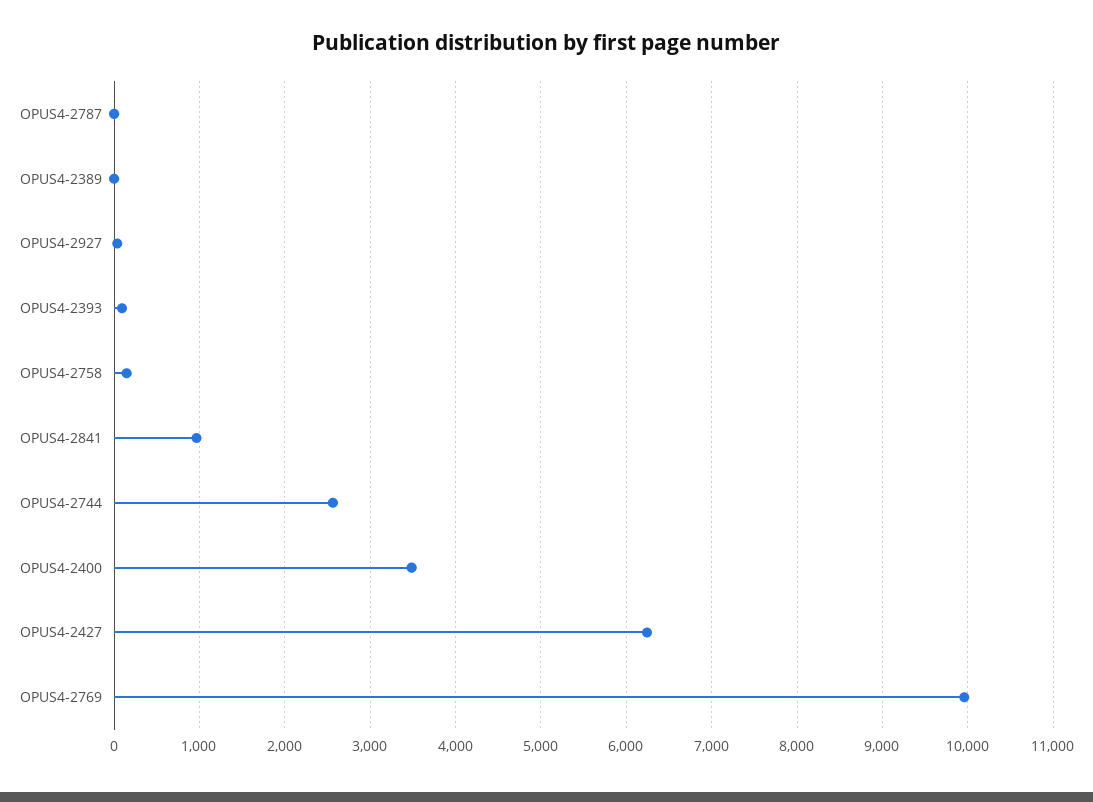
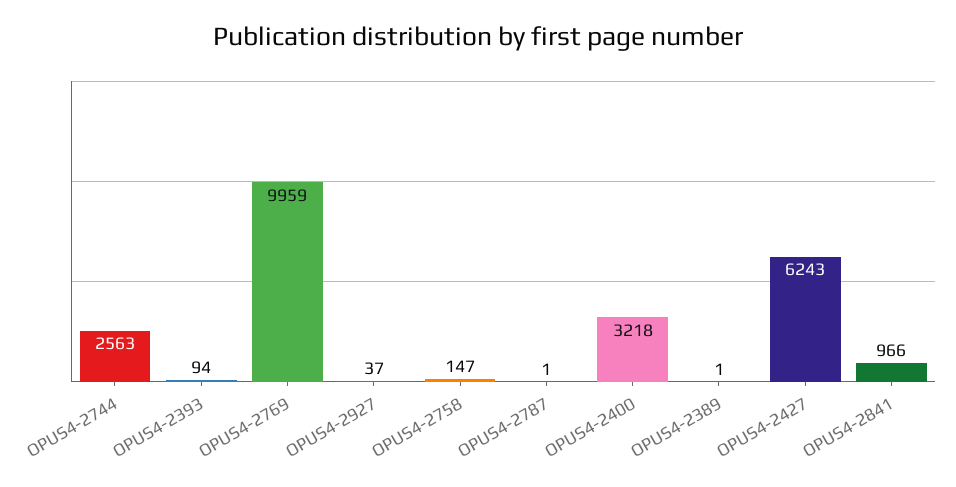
  {
    "OPUS4-2787": 1,
    "OPUS4-2389": 1,
    "OPUS4-2927": 37,
    "OPUS4-2393": 94,
    "OPUS4-2758": 147,
    "OPUS4-2841": 966,
    "OPUS4-2744": 2563,
-   "OPUS4-2400": 3500,
+   "OPUS4-2400": 3218,
    "OPUS4-2427": 6243,
    "OPUS4-2769": 9959
  }

